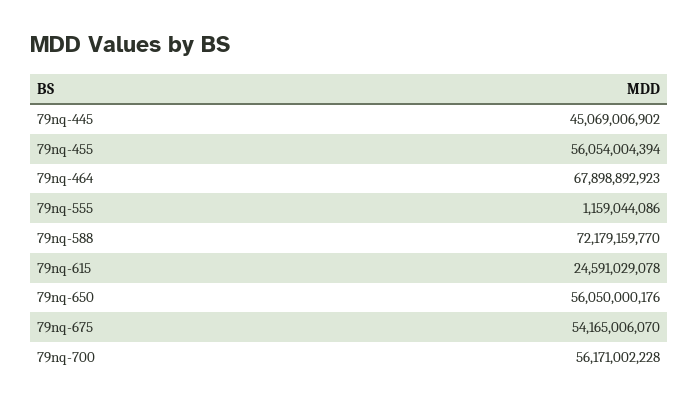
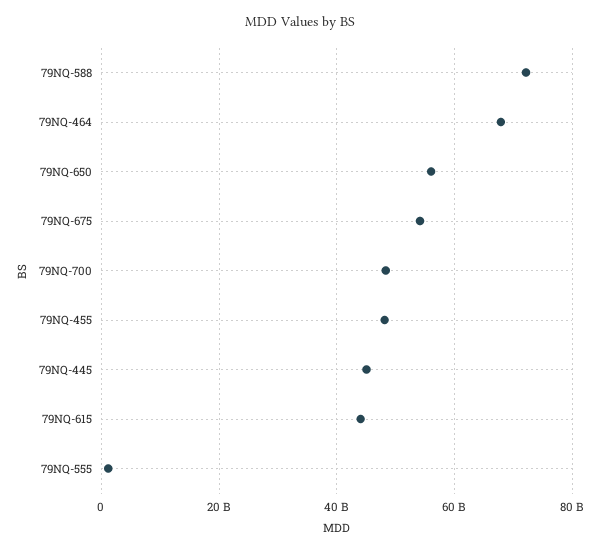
  {
    "79nq-445": 45069006902,
-   "79nq-455": 56054004394,
+   "79nq-455": 48000000000,
    "79nq-464": 67898892923,
    "79nq-555": 1159044086,
    "79nq-588": 72179159770,
-   "79nq-615": 24591029078,
+   "79nq-615": 44000000000,
    "79nq-650": 56050000176,
    "79nq-675": 54165006070,
-   "79nq-700": 56171002228
+   "79nq-700": 48000000000
  }

